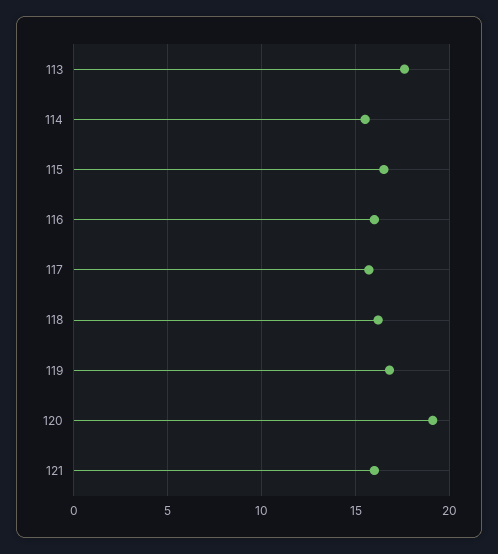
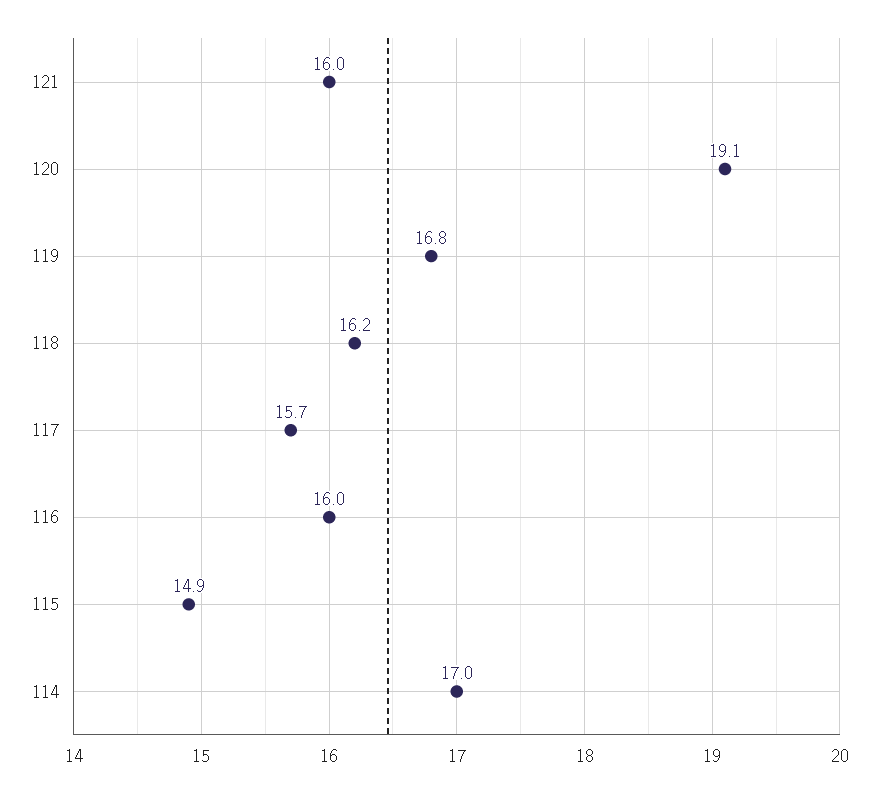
  {
-   "113": 17.5,
-   "114": 15.5,
+   "114": 17,
-   "115": 16.5,
+   "115": 14.9,
    "116": 16,
    "117": 15.7,
    "118": 16.2,
    "119": 16.8,
    "120": 19.1,
    "121": 16
  }

